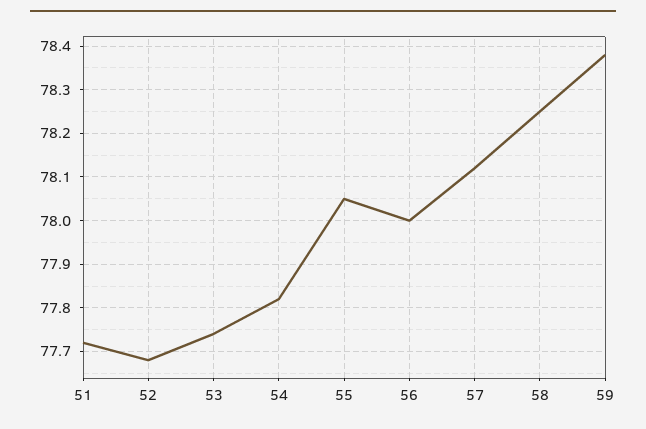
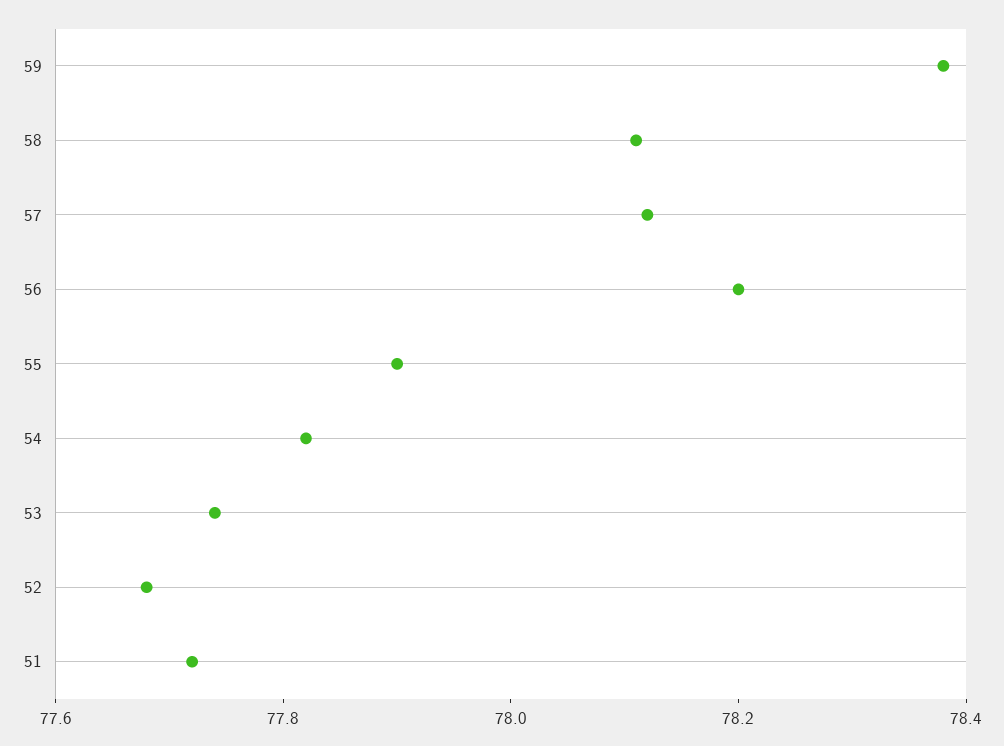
  {
    "51": 77.7,
    "52": 77.7,
    "53": 77.75,
    "54": 77.8,
-   "55": 78.05,
+   "55": 77.9,
-   "56": 78,
+   "56": 78.2,
    "57": 78.1,
-   "58": 78.25,
+   "58": 78.1,
    "59": 78.4
  }

